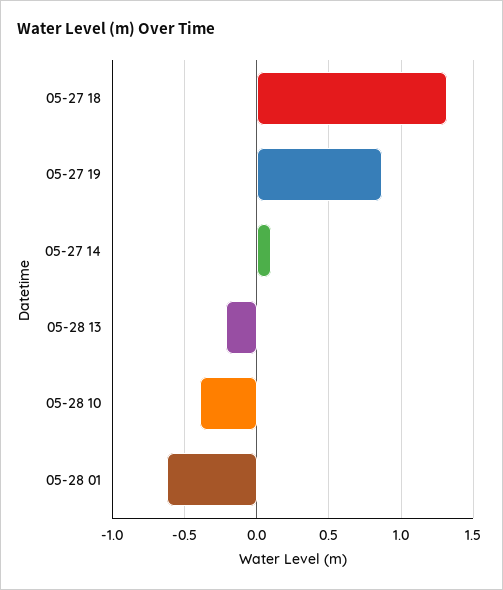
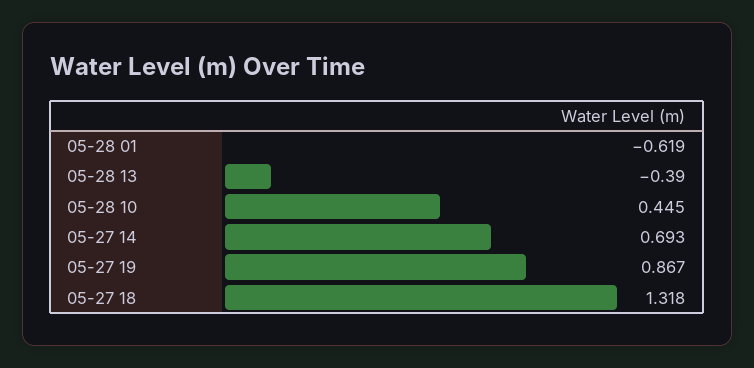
  {
    "05-27 18": 1.318,
    "05-27 19": 0.867,
-   "05-27 14": 0.1,
+   "05-27 14": 0.693,
-   "05-28 13": -0.2,
+   "05-28 13": -0.39,
-   "05-28 10": -0.4,
+   "05-28 10": 0.445,
    "05-28 01": -0.619
  }

